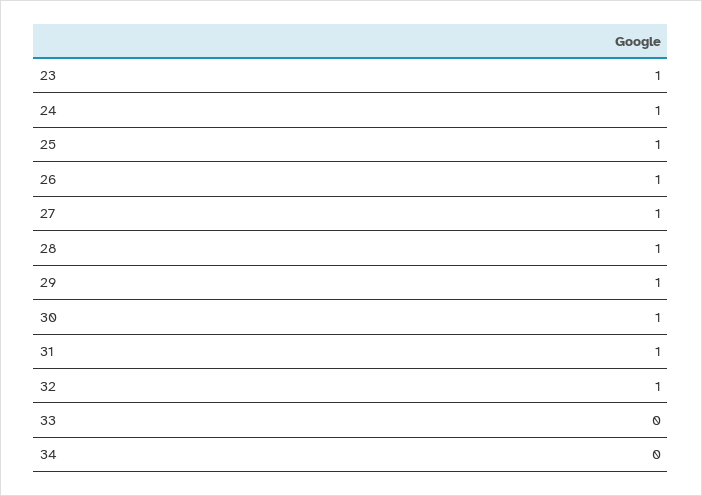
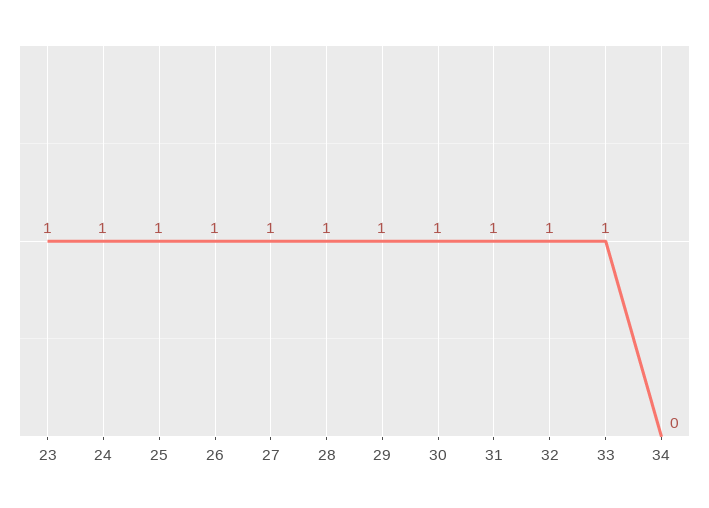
  {
    "23": 1,
    "24": 1,
    "25": 1,
    "26": 1,
    "27": 1,
    "28": 1,
    "29": 1,
    "30": 1,
    "31": 1,
    "32": 1,
-   "33": 0,
+   "33": 1,
    "34": 0
  }

